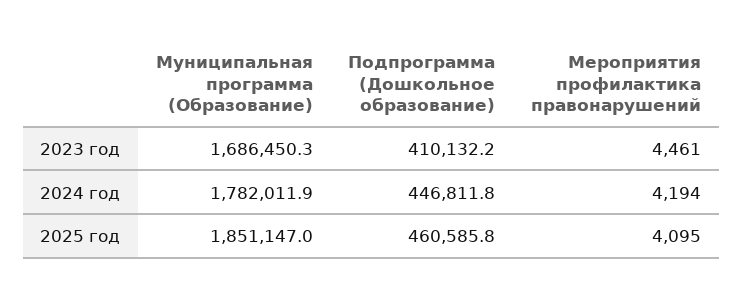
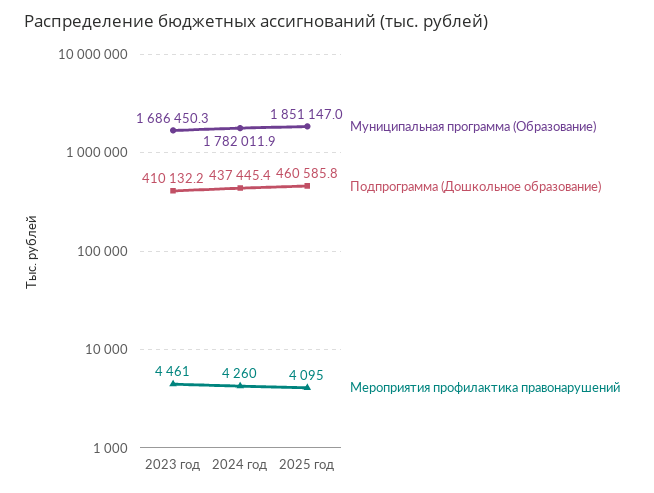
  {
    "Муниципальная программа (Образование)": {
      "2023 год": 1686450.3,
      "2024 год": 1782011.9,
      "2025 год": 1851147
    },
    "Подпрограмма (Дошкольное образование)": {
      "2023 год": 410132.2,
-     "2024 год": 446811.8,
+     "2024 год": 437445.4,
      "2025 год": 460585.8
    },
    "Мероприятия профилактика правонарушений": {
      "2023 год": 4461,
-     "2024 год": 4194,
+     "2024 год": 4260,
      "2025 год": 4095
    }
  }

